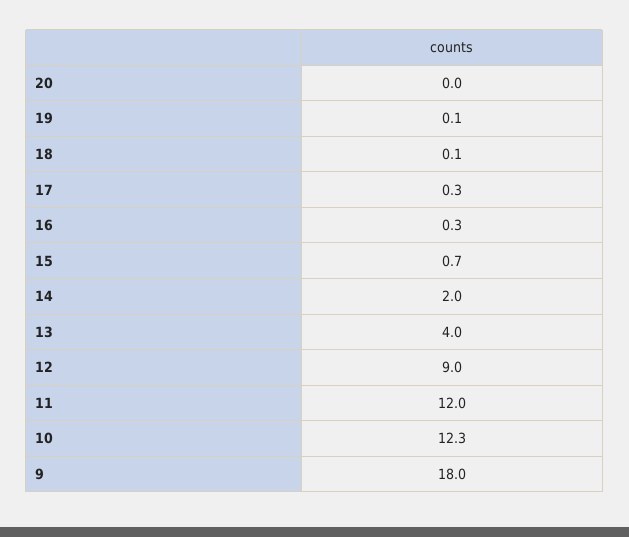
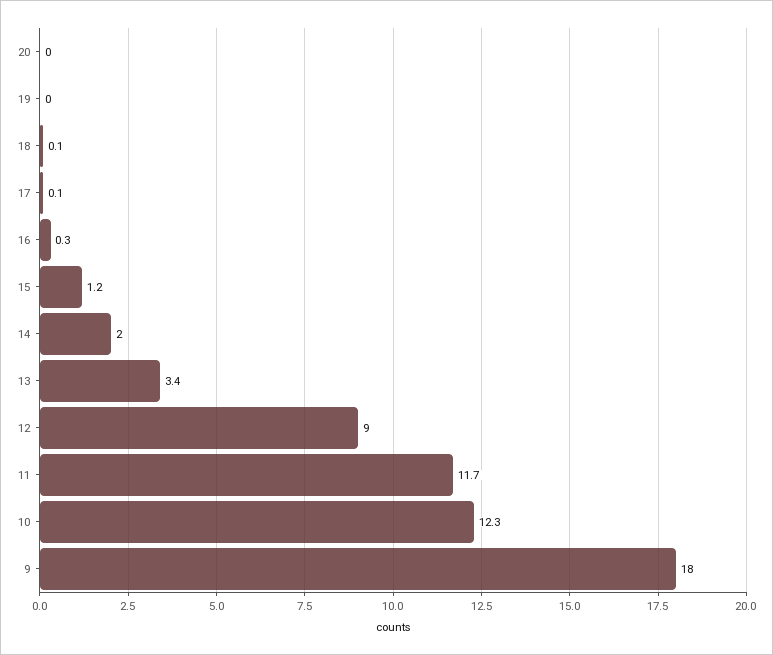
  {
    "20": 0,
-   "19": 0.1,
+   "19": 0,
    "18": 0.1,
-   "17": 0.3,
+   "17": 0.1,
    "16": 0.3,
-   "15": 0.7,
+   "15": 1.2,
    "14": 2,
-   "13": 4,
+   "13": 3.4,
    "12": 9,
-   "11": 12,
+   "11": 11.7,
    "10": 12.3,
    "9": 18
  }

